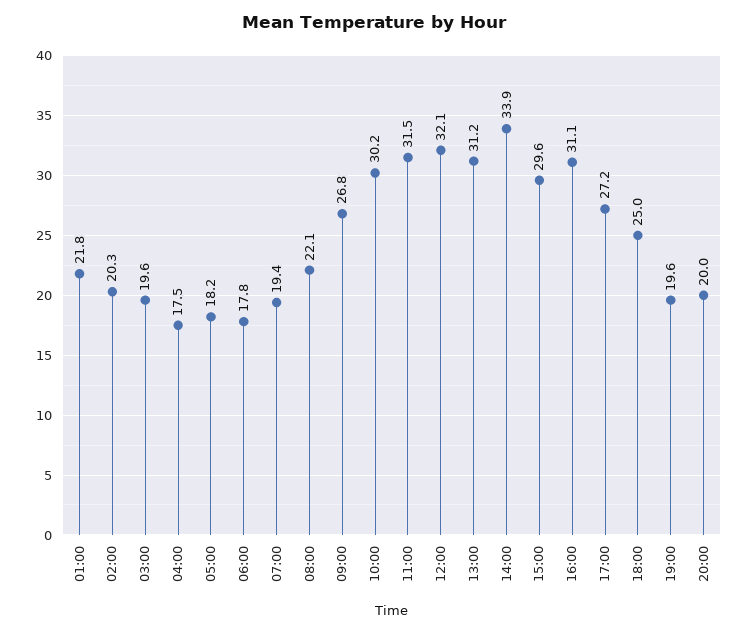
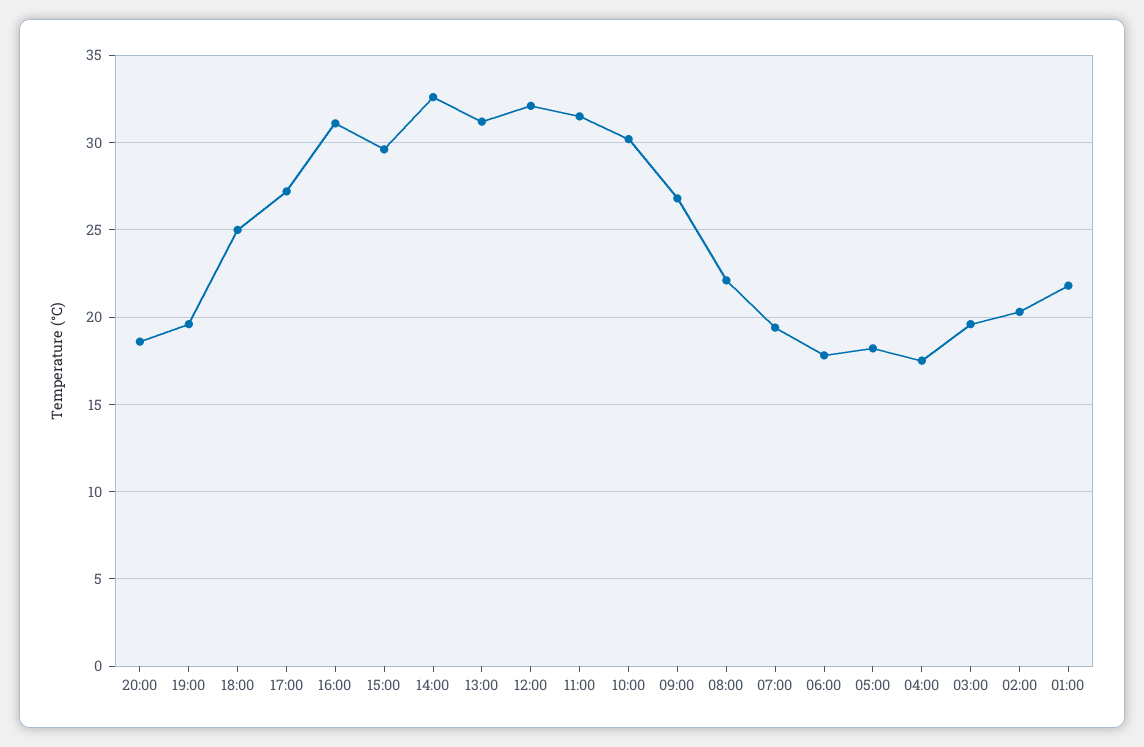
  {
    "01:00": 21.8,
    "02:00": 20.3,
    "03:00": 19.6,
    "04:00": 17.5,
    "05:00": 18.2,
    "06:00": 17.8,
    "07:00": 19.4,
    "08:00": 22.1,
    "09:00": 26.8,
    "10:00": 30.2,
    "11:00": 31.5,
    "12:00": 32.1,
    "13:00": 31.2,
-   "14:00": 33.9,
+   "14:00": 32.5,
    "15:00": 29.6,
    "16:00": 31.1,
    "17:00": 27.2,
    "18:00": 25,
    "19:00": 19.6,
-   "20:00": 20
+   "20:00": 18.5
  }

